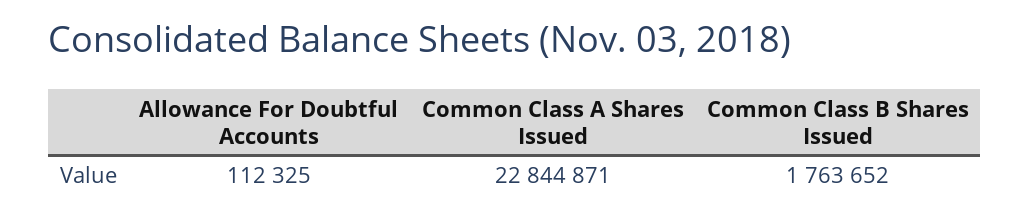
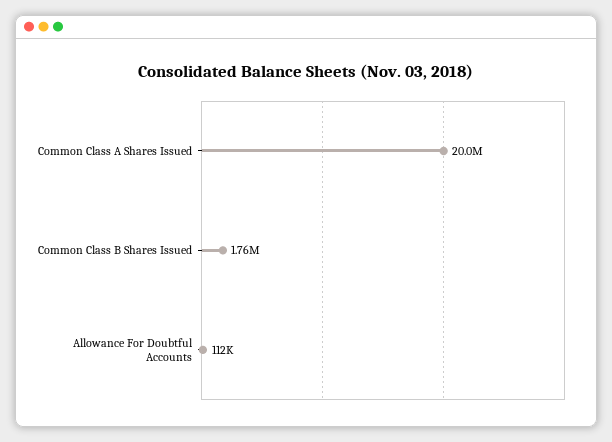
  {
    "Allowance For Doubtful Accounts": 112325,
-   "Common Class A Shares Issued": 22844871,
+   "Common Class A Shares Issued": 20000000,
    "Common Class B Shares Issued": 1763652
  }

